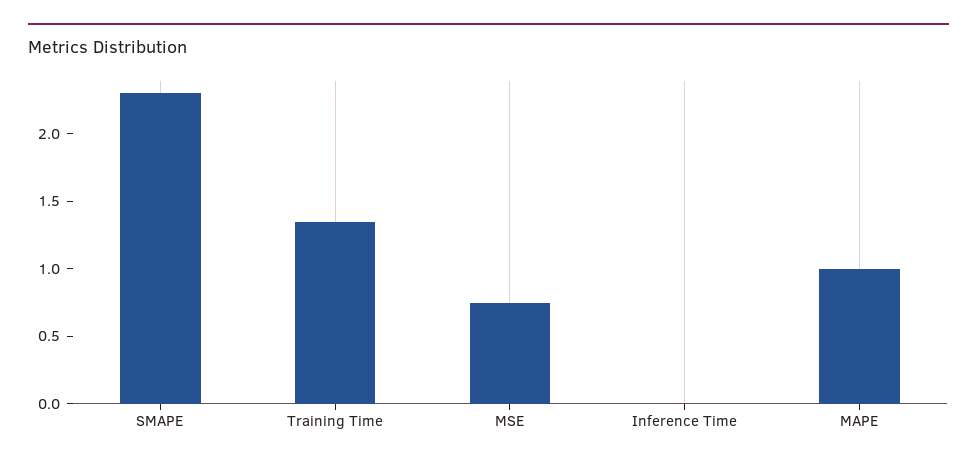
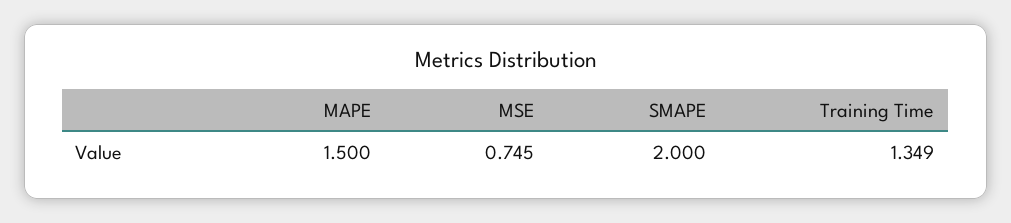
  {
-   "SMAPE": 2.3,
+   "SMAPE": 2,
    "Training Time": 1.349,
    "MSE": 0.745,
-   "Inference Time": 0,
-   "MAPE": 1
+   "MAPE": 1.5
  }

